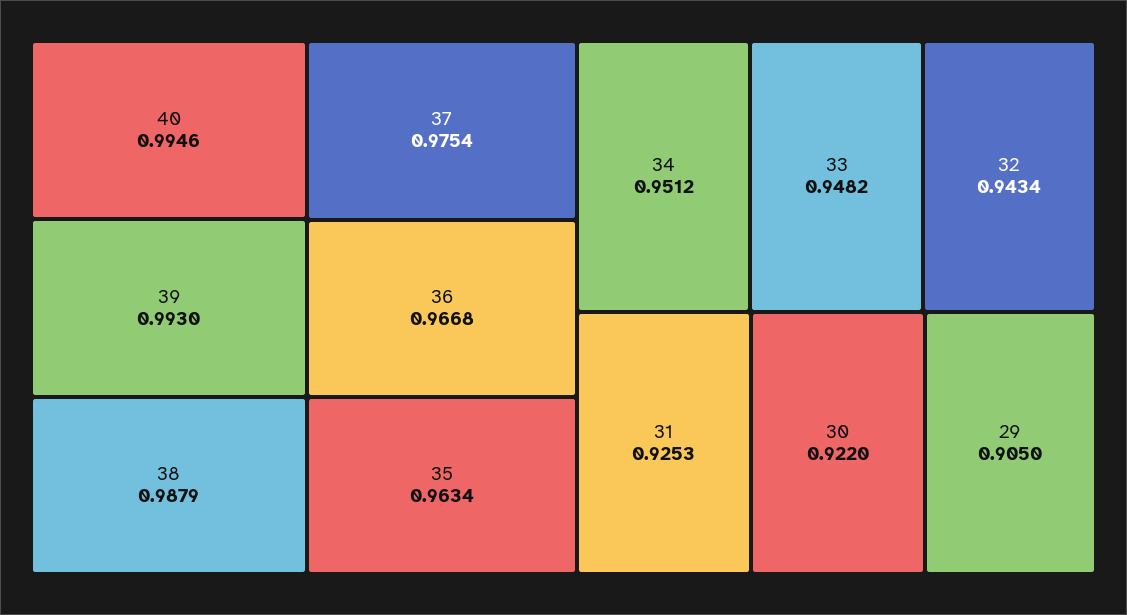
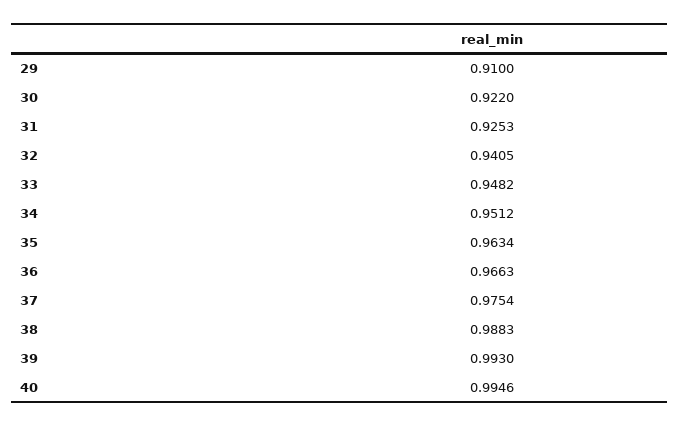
  {
    "40": 0.9946,
    "39": 0.993,
-   "38": 0.9879,
+   "38": 0.9883,
    "37": 0.9754,
-   "36": 0.9668,
+   "36": 0.9663,
    "35": 0.9634,
    "34": 0.9512,
    "33": 0.9482,
-   "32": 0.9434,
+   "32": 0.9405,
    "31": 0.9253,
    "30": 0.922,
-   "29": 0.905
+   "29": 0.91
  }

